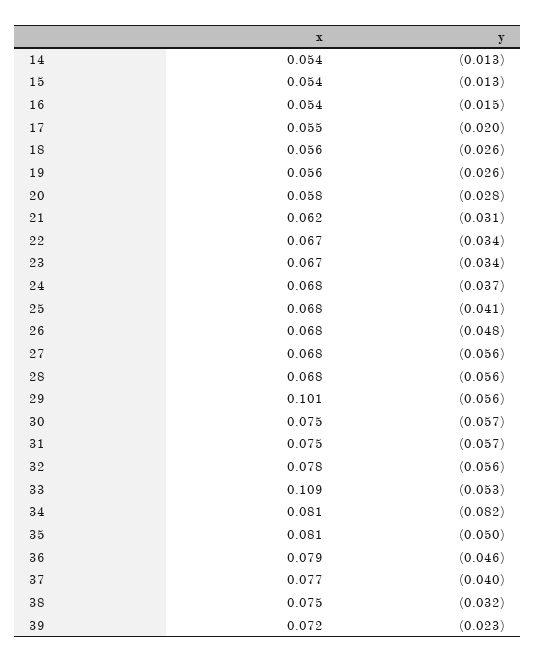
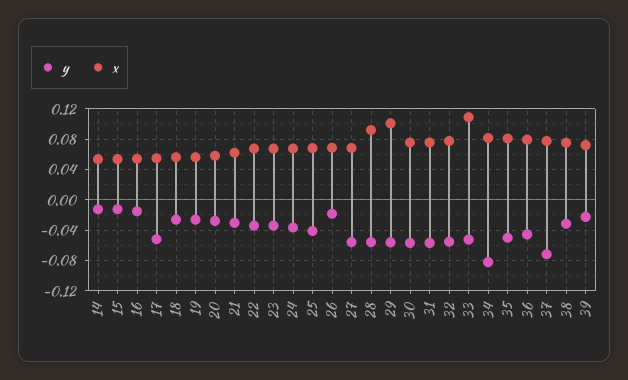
  {
    "x": {
      "14": 0.054,
      "15": 0.054,
      "16": 0.054,
      "17": 0.055,
      "18": 0.056,
      "19": 0.056,
      "20": 0.058,
      "21": 0.062,
      "22": 0.067,
      "23": 0.067,
      "24": 0.068,
      "25": 0.068,
      "26": 0.068,
      "27": 0.068,
-     "28": 0.068,
+     "28": 0.09,
      "29": 0.101,
      "30": 0.075,
      "31": 0.075,
      "32": 0.078,
      "33": 0.109,
      "34": 0.081,
      "35": 0.081,
      "36": 0.079,
      "37": 0.077,
      "38": 0.075,
      "39": 0.072
    },
    "y": {
      "14": -0.013,
      "15": -0.013,
      "16": -0.015,
-     "17": -0.02,
+     "17": -0.05,
      "18": -0.026,
      "19": -0.026,
      "20": -0.028,
      "21": -0.031,
      "22": -0.034,
      "23": -0.034,
      "24": -0.037,
      "25": -0.041,
-     "26": -0.048,
+     "26": -0.02,
      "27": -0.056,
      "28": -0.056,
      "29": -0.056,
      "30": -0.057,
      "31": -0.057,
      "32": -0.056,
      "33": -0.053,
      "34": -0.082,
      "35": -0.05,
      "36": -0.046,
-     "37": -0.04,
+     "37": -0.07,
      "38": -0.032,
      "39": -0.023
    }
  }

